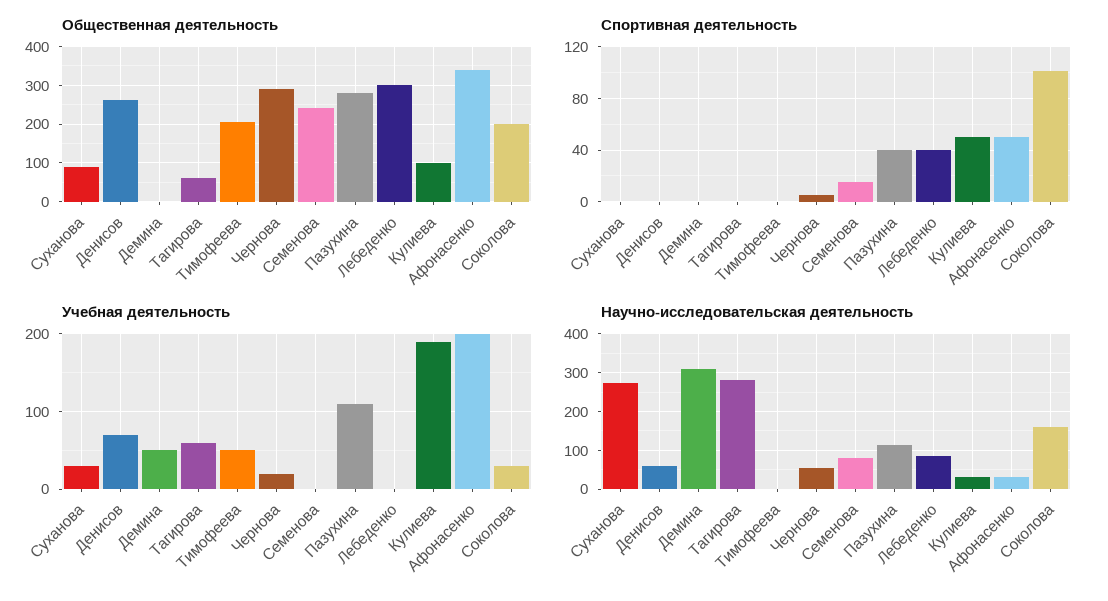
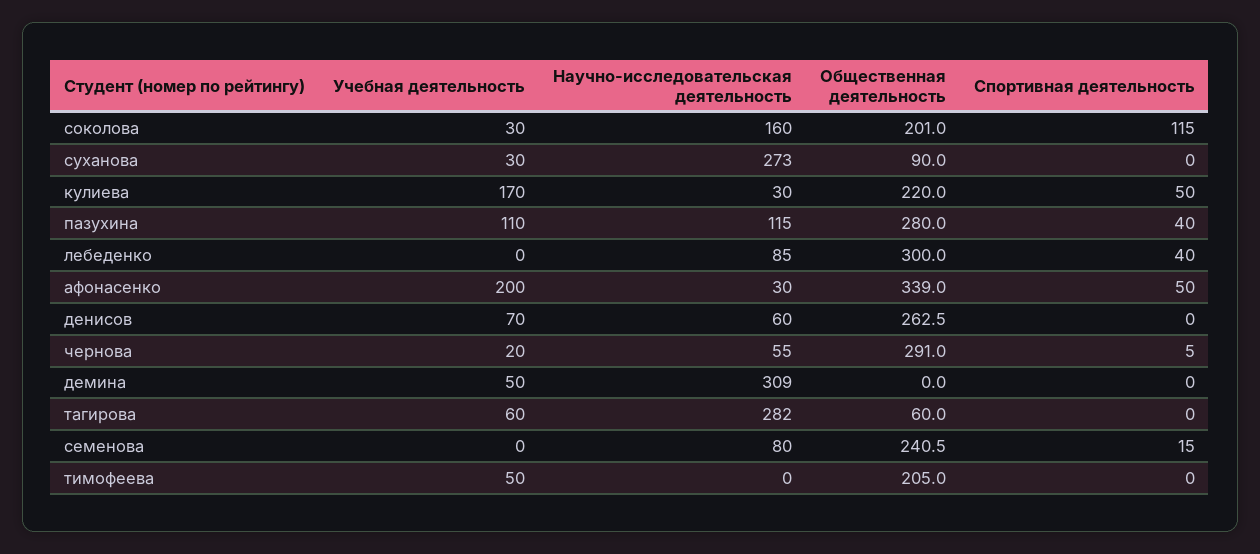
  {
    "Общественная деятельность": {
      "Суханова": 90,
      "Денисов": 262.5,
      "Демина": 0,
      "Тагирова": 60,
      "Тимофеева": 205,
      "Чернова": 291,
      "Семенова": 240.5,
      "Пазухина": 280,
      "Лебеденко": 300,
-     "Кулиева": 100,
+     "Кулиева": 220,
      "Афонасенко": 339,
      "Соколова": 201
    },
    "Спортивная деятельность": {
      "Суханова": 0,
      "Денисов": 0,
      "Демина": 0,
      "Тагирова": 0,
      "Тимофеева": 0,
      "Чернова": 5,
      "Семенова": 15,
      "Пазухина": 40,
      "Лебеденко": 40,
      "Кулиева": 50,
      "Афонасенко": 50,
-     "Соколова": 100
+     "Соколова": 115
    },
    "Учебная деятельность": {
      "Суханова": 30,
      "Денисов": 70,
      "Демина": 50,
      "Тагирова": 60,
      "Тимофеева": 50,
      "Чернова": 20,
      "Семенова": 0,
      "Пазухина": 110,
      "Лебеденко": 0,
-     "Кулиева": 190,
+     "Кулиева": 170,
      "Афонасенко": 200,
      "Соколова": 30
    },
    "Научно-исследовательская деятельность": {
      "Суханова": 273,
      "Денисов": 60,
      "Демина": 309,
      "Тагирова": 282,
      "Тимофеева": 0,
      "Чернова": 55,
      "Семенова": 80,
      "Пазухина": 115,
      "Лебеденко": 85,
      "Кулиева": 30,
      "Афонасенко": 30,
      "Соколова": 160
    }
  }

